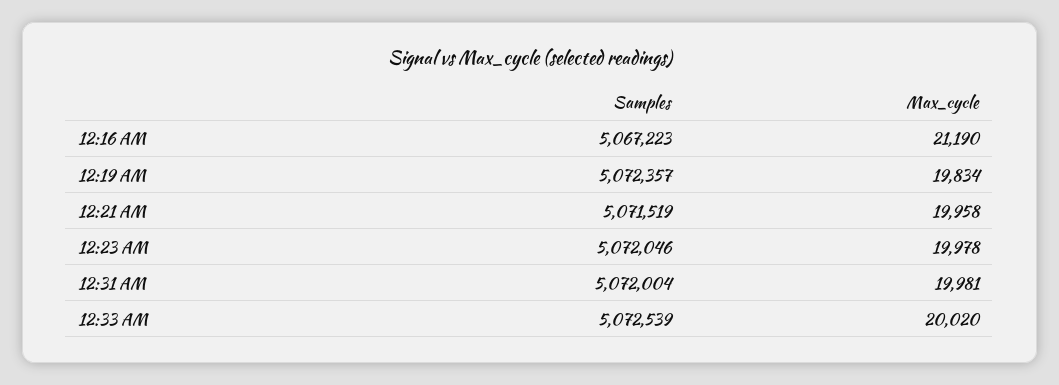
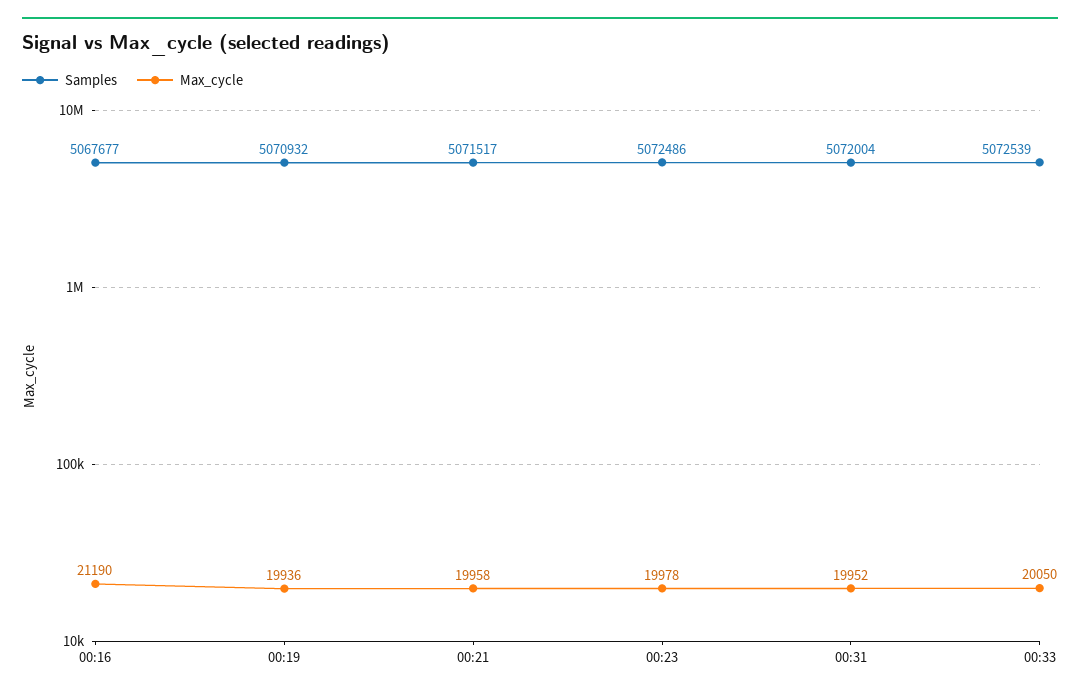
  {
    "Samples": {
-     "12:16 AM": 5067223,
+     "12:16 AM": 5067677,
-     "12:19 AM": 5072357,
+     "12:19 AM": 5070932,
-     "12:21 AM": 5071519,
+     "12:21 AM": 5071517,
-     "12:23 AM": 5072046,
+     "12:23 AM": 5072486,
      "12:31 AM": 5072004,
      "12:33 AM": 5072539
    },
    "Max_cycle": {
      "12:16 AM": 21190,
-     "12:19 AM": 19834,
+     "12:19 AM": 19936,
      "12:21 AM": 19958,
      "12:23 AM": 19978,
-     "12:31 AM": 19981,
+     "12:31 AM": 19952,
-     "12:33 AM": 20020
+     "12:33 AM": 20050
    }
  }

